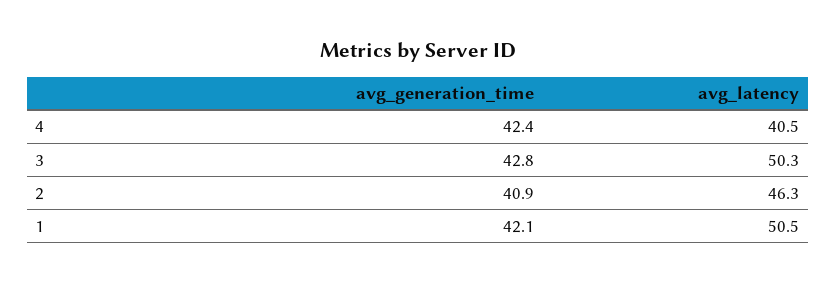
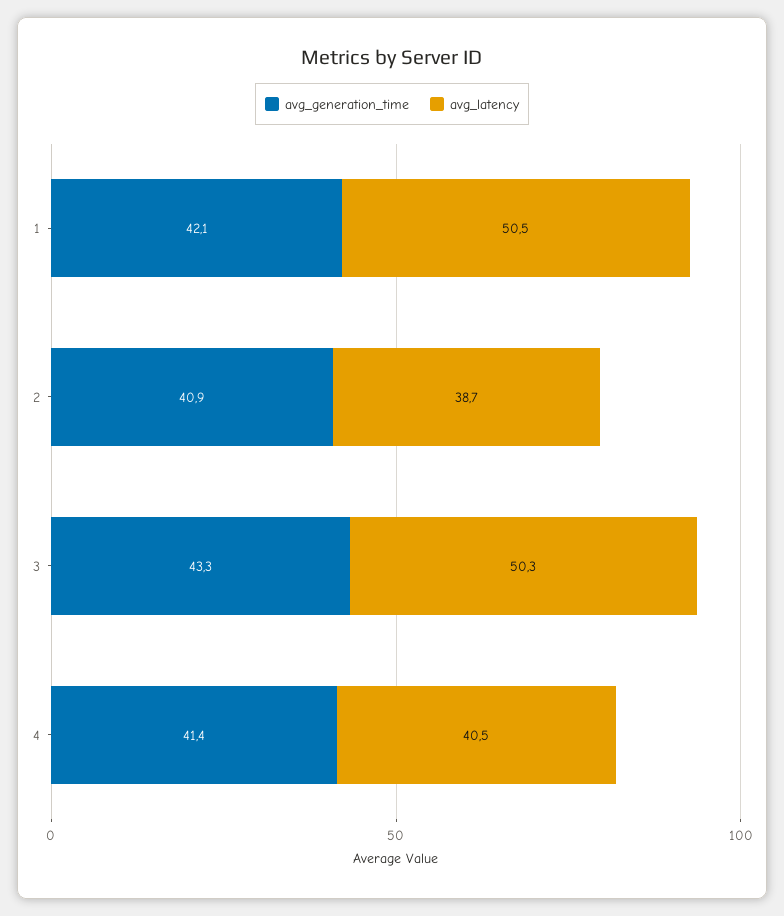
  {
    "avg_generation_time": {
-     "4": 42.4,
+     "4": 41.4,
-     "3": 42.8,
+     "3": 43.3,
      "2": 40.9,
      "1": 42.1
    },
    "avg_latency": {
      "4": 40.5,
      "3": 50.3,
-     "2": 46.3,
+     "2": 38.7,
      "1": 50.5
    }
  }

